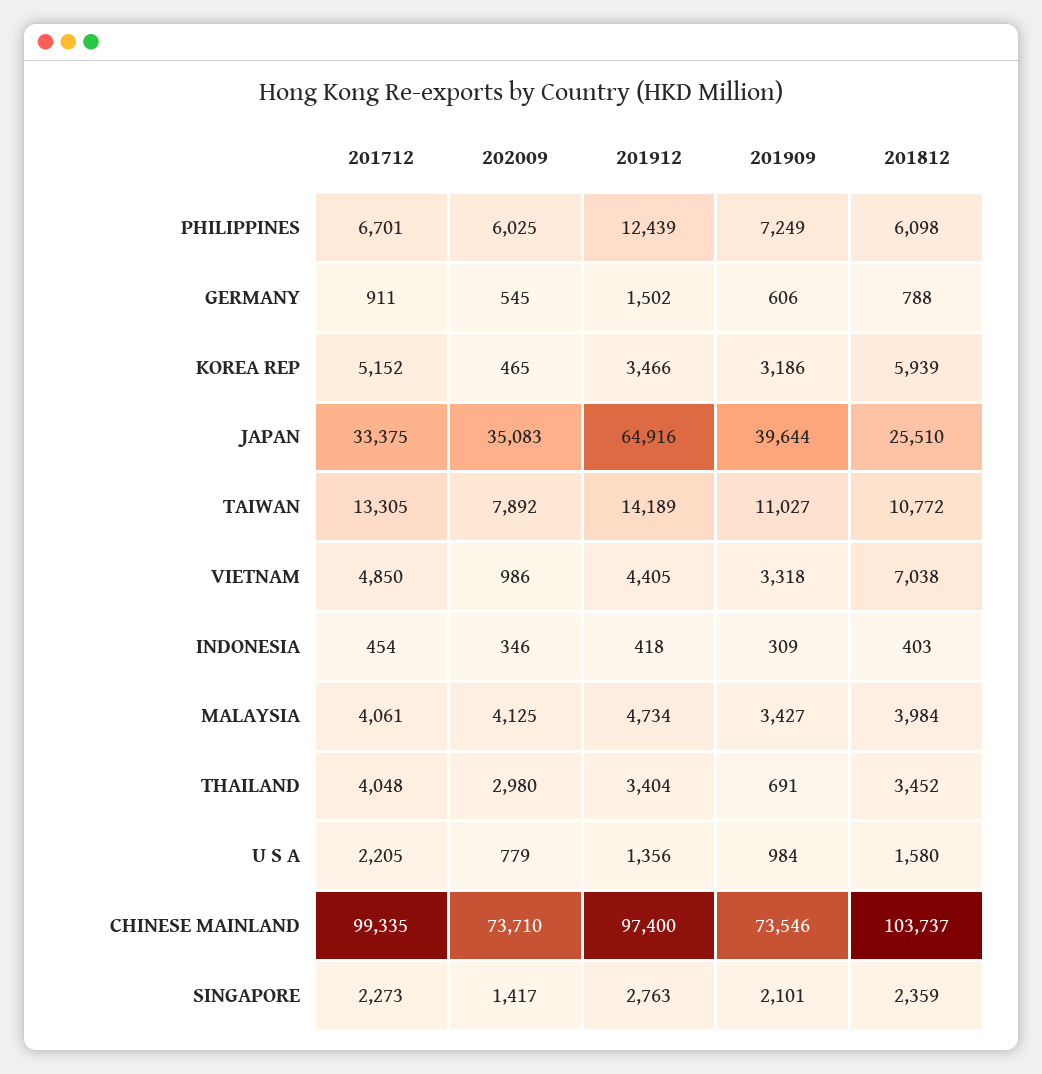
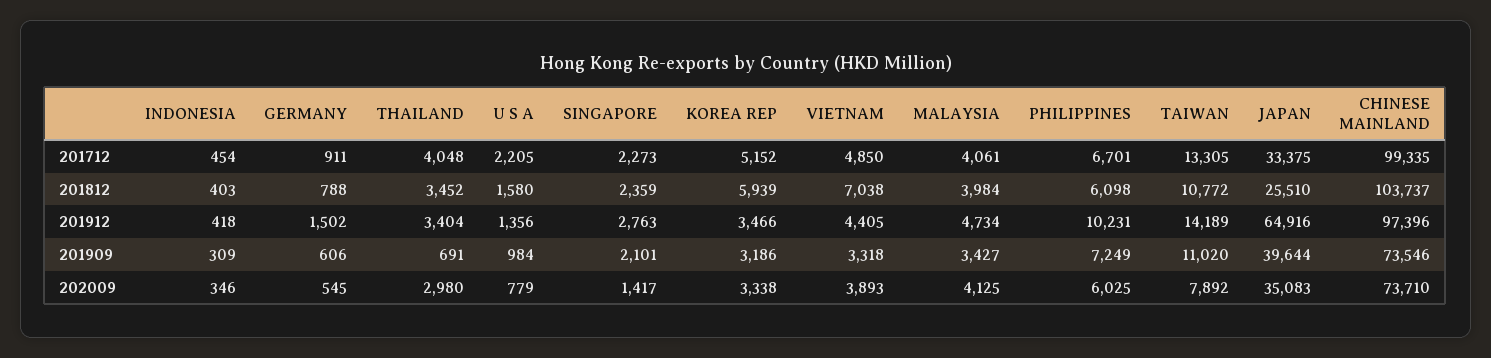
  {
    "201712": {
      "PHILIPPINES": 6701,
      "GERMANY": 911,
      "KOREA REP": 5152,
      "JAPAN": 33375,
      "TAIWAN": 13305,
      "VIETNAM": 4850,
      "INDONESIA": 454,
      "MALAYSIA": 4061,
      "THAILAND": 4048,
      "U S A": 2205,
      "CHINESE MAINLAND": 99335,
      "SINGAPORE": 2273
    },
    "202009": {
      "PHILIPPINES": 6025,
      "GERMANY": 545,
-     "KOREA REP": 465,
+     "KOREA REP": 3338,
      "JAPAN": 35083,
      "TAIWAN": 7892,
-     "VIETNAM": 986,
+     "VIETNAM": 3893,
      "INDONESIA": 346,
      "MALAYSIA": 4125,
      "THAILAND": 2980,
      "U S A": 779,
      "CHINESE MAINLAND": 73710,
      "SINGAPORE": 1417
    },
    "201912": {
-     "PHILIPPINES": 12439,
+     "PHILIPPINES": 10231,
      "GERMANY": 1502,
      "KOREA REP": 3466,
      "JAPAN": 64916,
      "TAIWAN": 14189,
      "VIETNAM": 4405,
      "INDONESIA": 418,
      "MALAYSIA": 4734,
      "THAILAND": 3404,
      "U S A": 1356,
-     "CHINESE MAINLAND": 97400,
+     "CHINESE MAINLAND": 97396,
      "SINGAPORE": 2763
    },
    "201909": {
      "PHILIPPINES": 7249,
      "GERMANY": 606,
      "KOREA REP": 3186,
      "JAPAN": 39644,
-     "TAIWAN": 11027,
+     "TAIWAN": 11020,
      "VIETNAM": 3318,
      "INDONESIA": 309,
      "MALAYSIA": 3427,
      "THAILAND": 691,
      "U S A": 984,
      "CHINESE MAINLAND": 73546,
      "SINGAPORE": 2101
    },
    "201812": {
      "PHILIPPINES": 6098,
      "GERMANY": 788,
      "KOREA REP": 5939,
      "JAPAN": 25510,
      "TAIWAN": 10772,
      "VIETNAM": 7038,
      "INDONESIA": 403,
      "MALAYSIA": 3984,
      "THAILAND": 3452,
      "U S A": 1580,
      "CHINESE MAINLAND": 103737,
      "SINGAPORE": 2359
    }
  }

